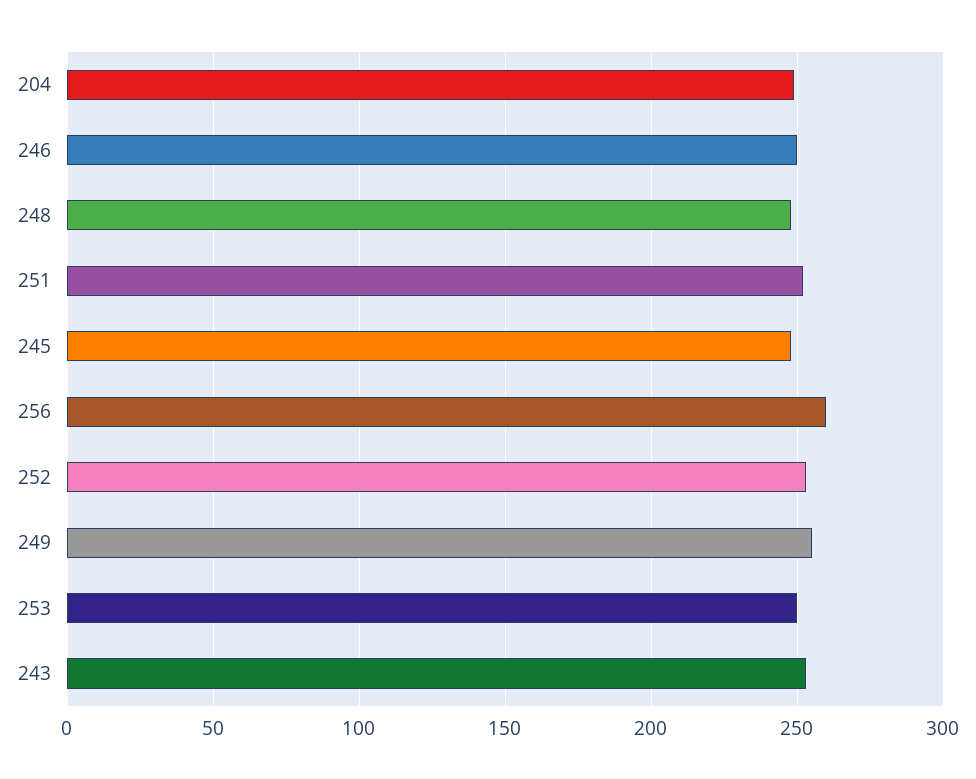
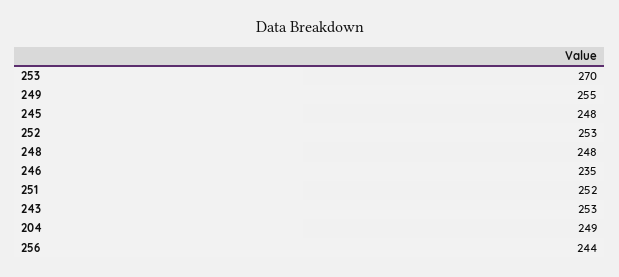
  {
    "204": 249,
-   "246": 250,
+   "246": 235,
    "248": 248,
    "251": 252,
    "245": 248,
-   "256": 260,
+   "256": 244,
    "252": 253,
    "249": 255,
-   "253": 250,
+   "253": 270,
    "243": 253
  }

